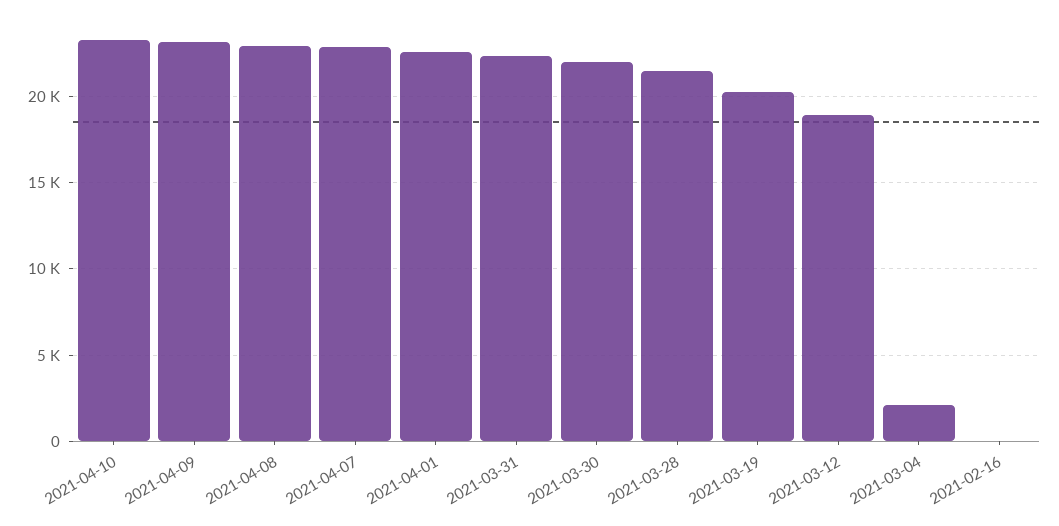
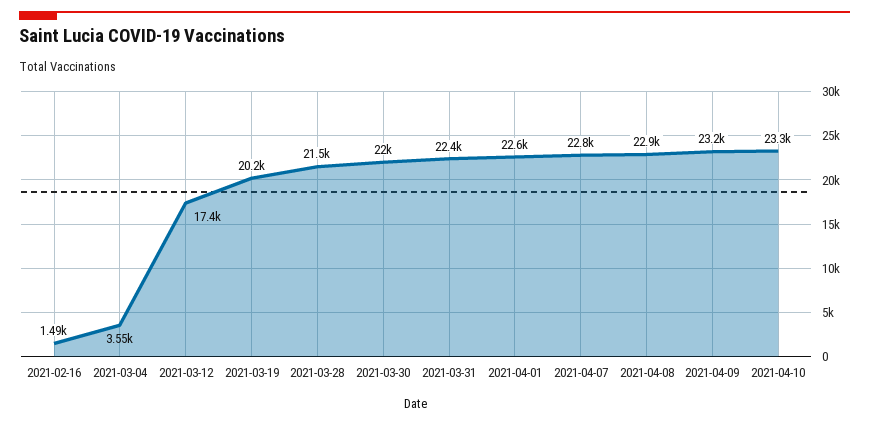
  {
    "2021-04-10": 23300,
    "2021-04-09": 23200,
    "2021-04-08": 22900,
    "2021-04-07": 22800,
    "2021-04-01": 22600,
    "2021-03-31": 22400,
    "2021-03-30": 22000,
    "2021-03-28": 21500,
    "2021-03-19": 20200,
-   "2021-03-12": 19000,
+   "2021-03-12": 17400,
-   "2021-03-04": 2000,
+   "2021-03-04": 3550,
-   "2021-02-16": 0
+   "2021-02-16": 1490
  }

